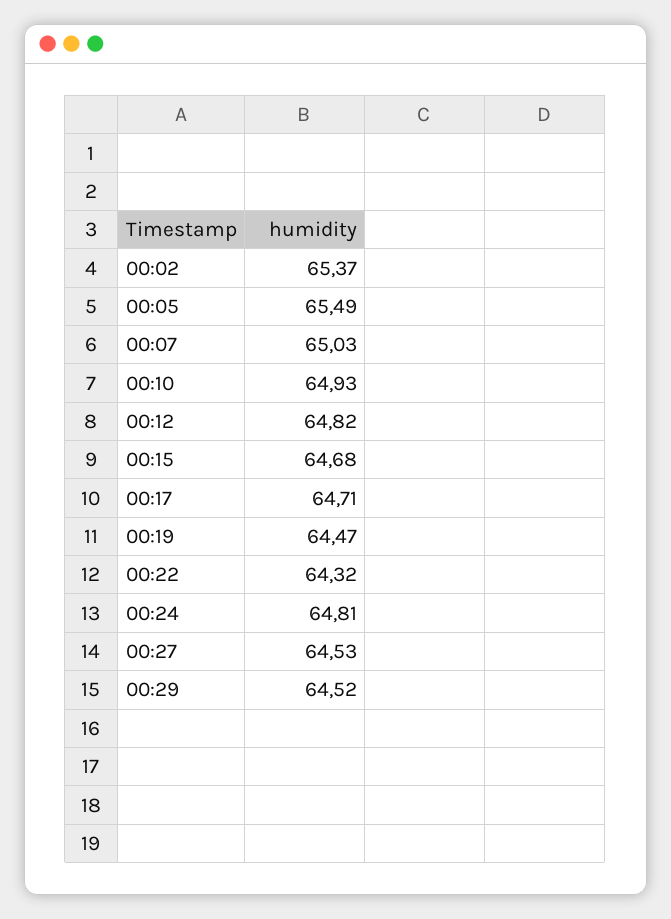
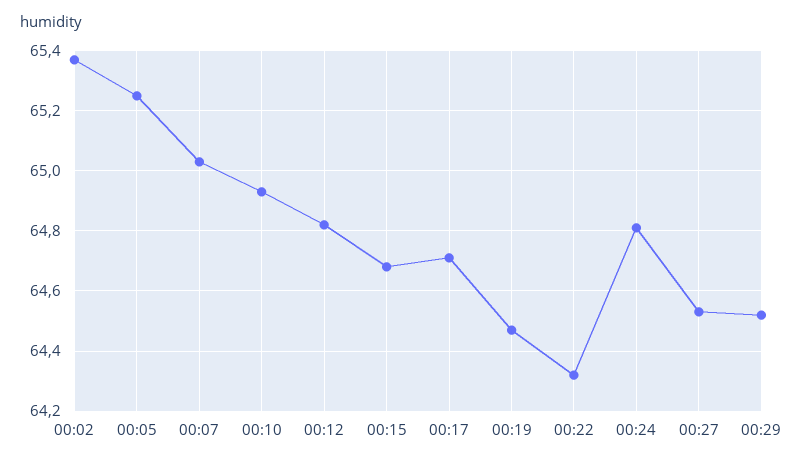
  {
    "00:02": 65.37,
-   "00:05": 65.49,
+   "00:05": 65.25,
    "00:07": 65.03,
    "00:10": 64.93,
    "00:12": 64.82,
    "00:15": 64.68,
    "00:17": 64.71,
    "00:19": 64.47,
    "00:22": 64.32,
    "00:24": 64.81,
    "00:27": 64.53,
    "00:29": 64.52
  }

